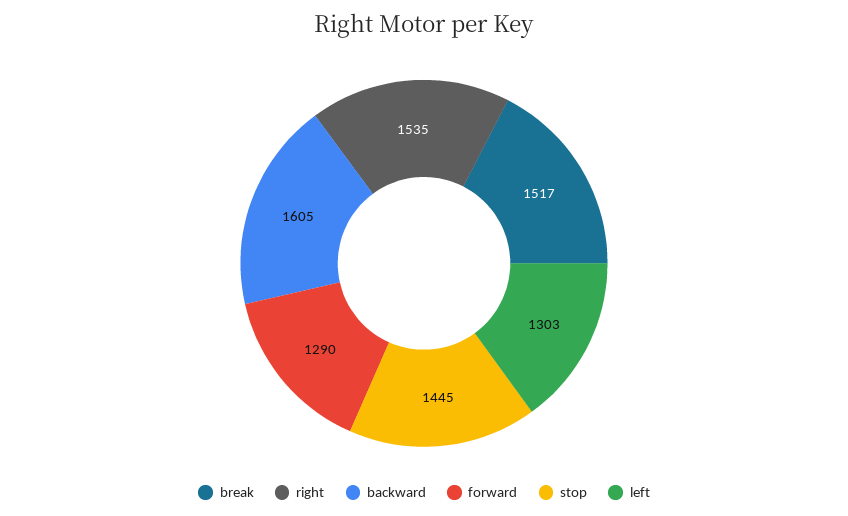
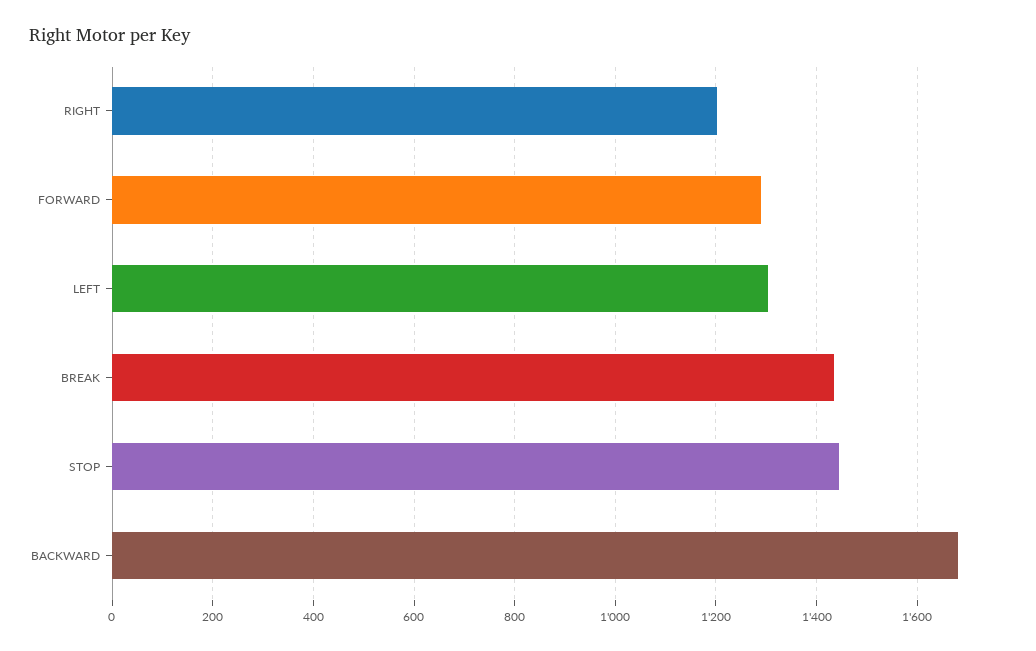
  {
-   "break": 1517,
+   "break": 1440,
-   "right": 1535,
+   "right": 1200,
-   "backward": 1605,
+   "backward": 1680,
    "forward": 1290,
    "stop": 1445,
    "left": 1303
  }

